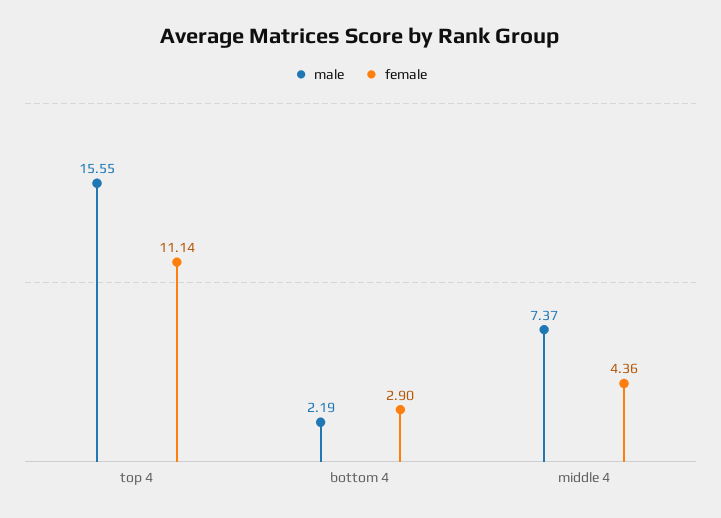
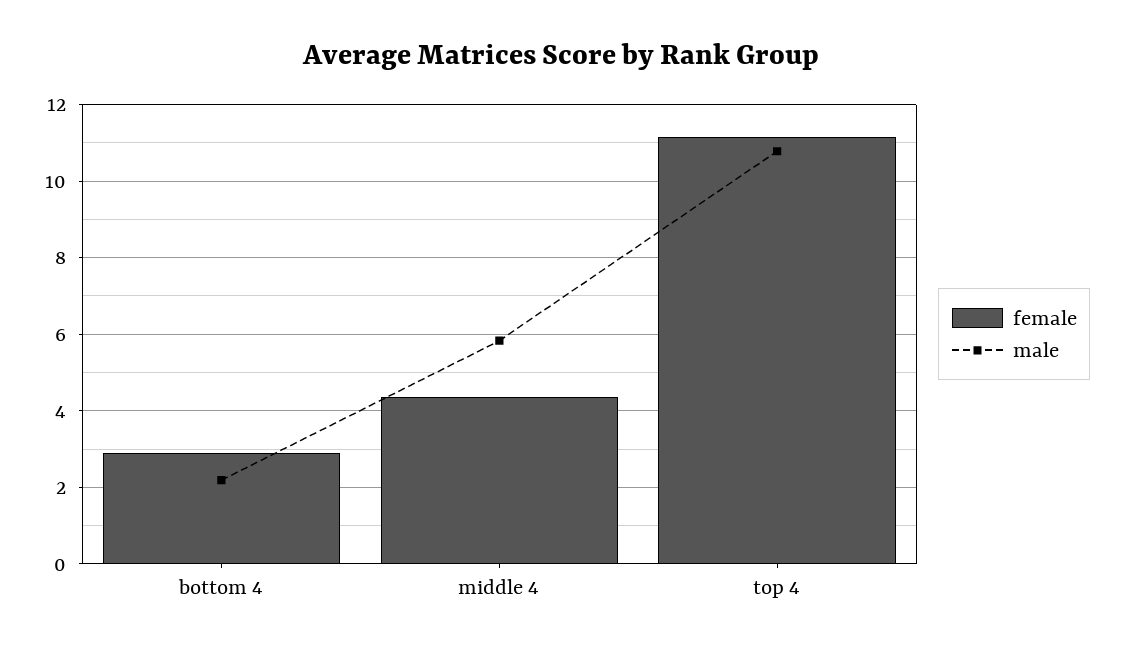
  {
    "male": {
-     "top 4": 15.55,
+     "top 4": 10.8,
      "bottom 4": 2.19,
-     "middle 4": 7.37
+     "middle 4": 5.8
    },
    "female": {
      "top 4": 11.14,
      "bottom 4": 2.9,
      "middle 4": 4.36
    }
  }

